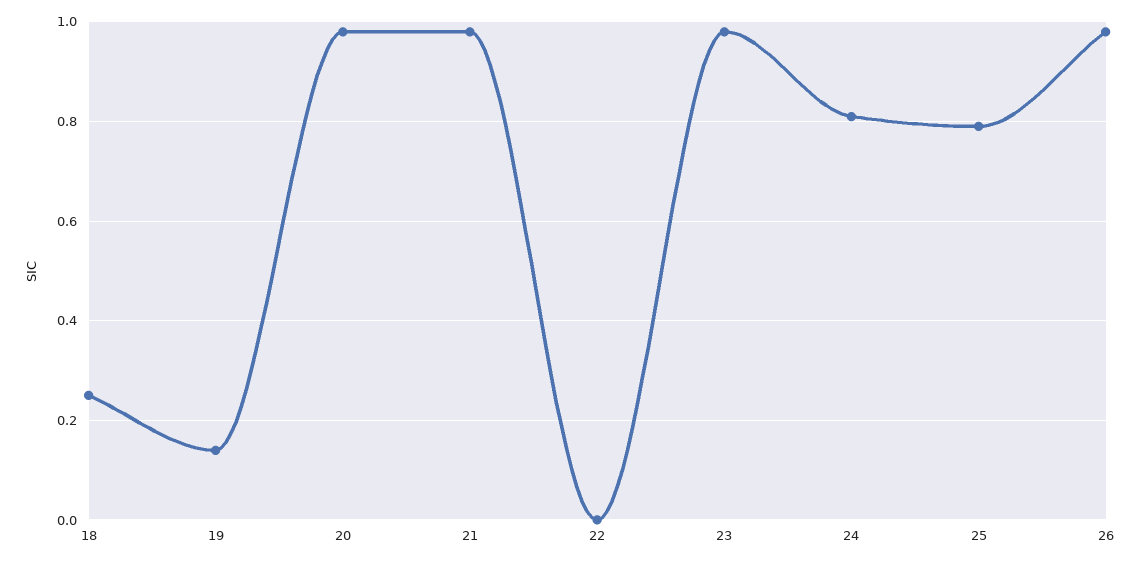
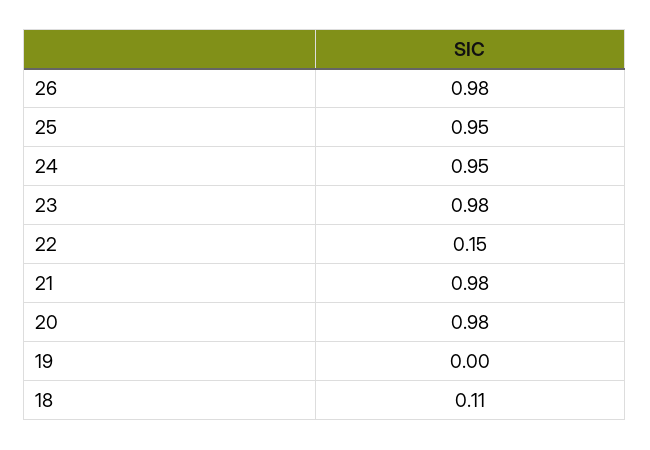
  {
-   "18": 0.25,
+   "18": 0.11,
-   "19": 0.15,
+   "19": 0,
    "20": 0.98,
    "21": 0.98,
-   "22": 0,
+   "22": 0.15,
    "23": 0.98,
-   "24": 0.8,
+   "24": 0.95,
-   "25": 0.8,
+   "25": 0.95,
    "26": 0.98
  }

